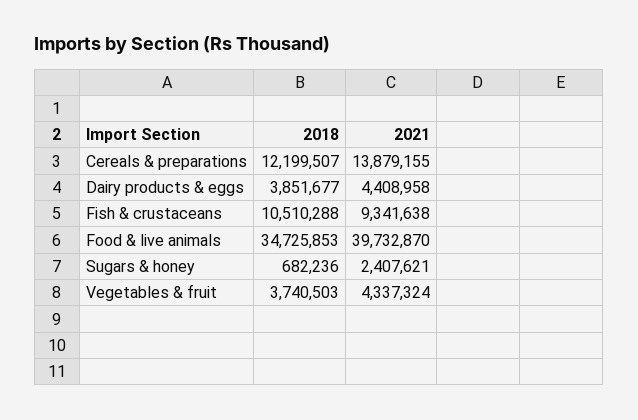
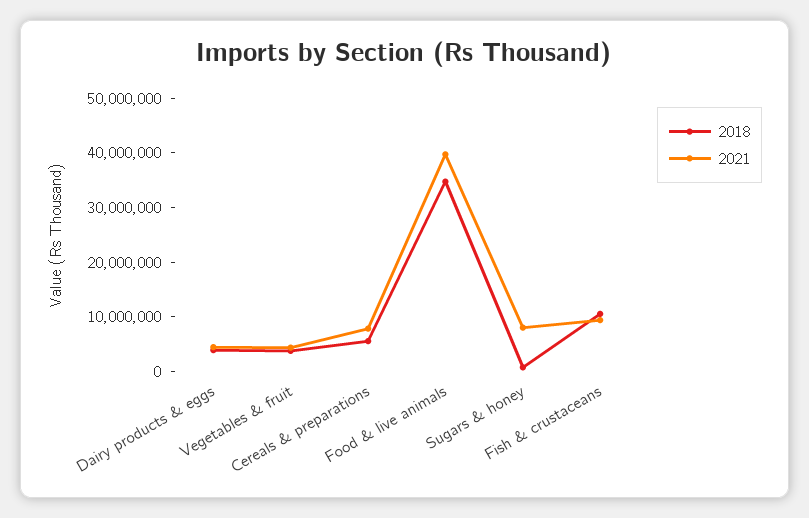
  {
    "2018": {
-     "Cereals & preparations": 12199507,
+     "Cereals & preparations": 6000000,
      "Dairy products & eggs": 3851677,
      "Fish & crustaceans": 10510288,
      "Food & live animals": 34725853,
      "Sugars & honey": 682236,
      "Vegetables & fruit": 3740503
    },
    "2021": {
-     "Cereals & preparations": 13879155,
+     "Cereals & preparations": 8000000,
      "Dairy products & eggs": 4408958,
      "Fish & crustaceans": 9341638,
      "Food & live animals": 39732870,
-     "Sugars & honey": 2407621,
+     "Sugars & honey": 8000000,
      "Vegetables & fruit": 4337324
    }
  }

